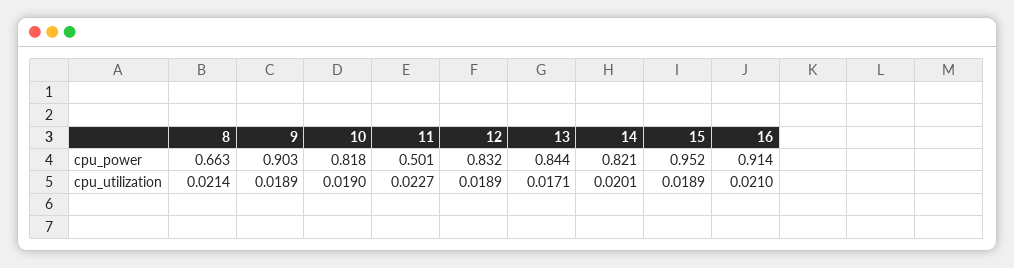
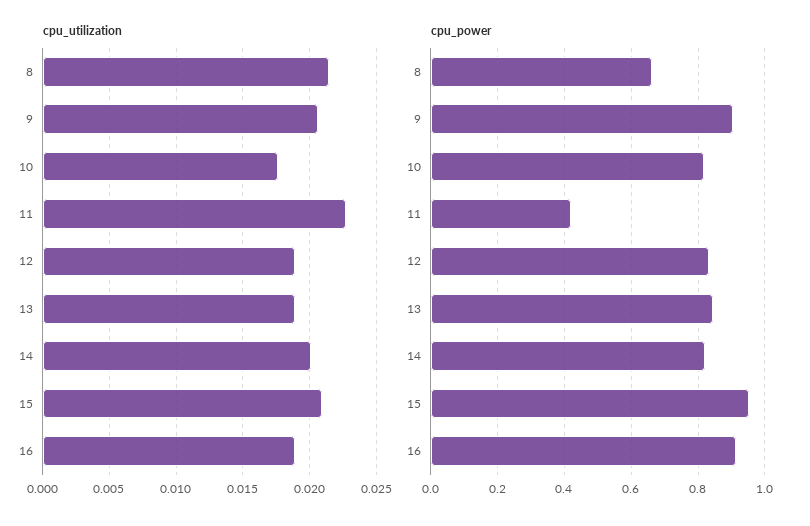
  {
    "cpu_power": {
      "8": 0.663,
      "9": 0.903,
      "10": 0.818,
-     "11": 0.501,
+     "11": 0.42,
      "12": 0.832,
      "13": 0.844,
      "14": 0.821,
      "15": 0.952,
      "16": 0.914
    },
    "cpu_utilization": {
      "8": 0.0214,
-     "9": 0.0189,
+     "9": 0.0205,
-     "10": 0.019,
+     "10": 0.0175,
      "11": 0.0227,
      "12": 0.0189,
-     "13": 0.0171,
+     "13": 0.019,
      "14": 0.0201,
-     "15": 0.0189,
+     "15": 0.021,
-     "16": 0.021
+     "16": 0.019
    }
  }

